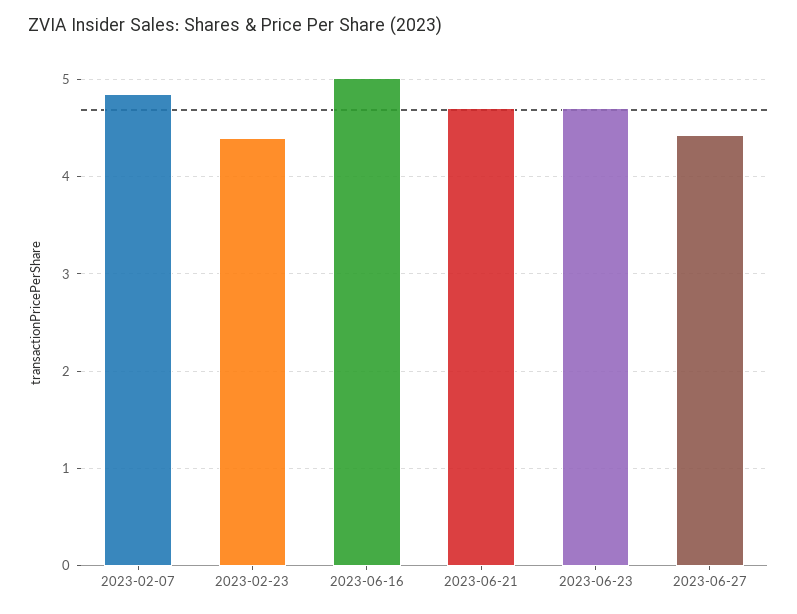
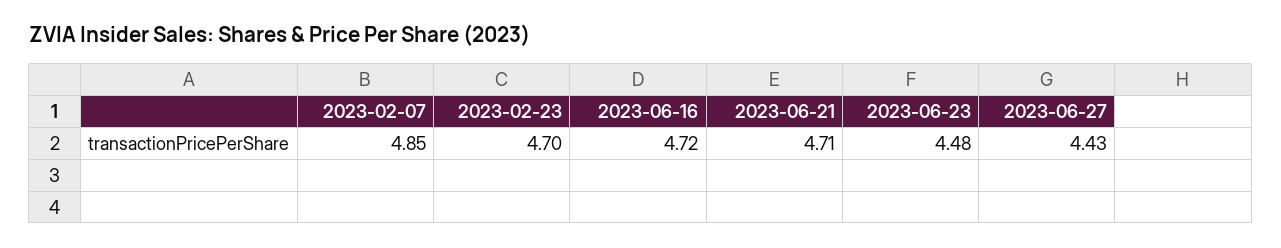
  {
    "2023-02-07": 4.85,
-   "2023-02-23": 4.4,
+   "2023-02-23": 4.7,
-   "2023-06-16": 5,
+   "2023-06-16": 4.72,
    "2023-06-21": 4.71,
-   "2023-06-23": 4.7,
+   "2023-06-23": 4.48,
    "2023-06-27": 4.43
  }

